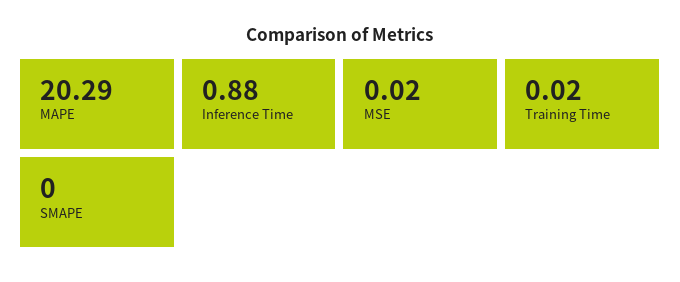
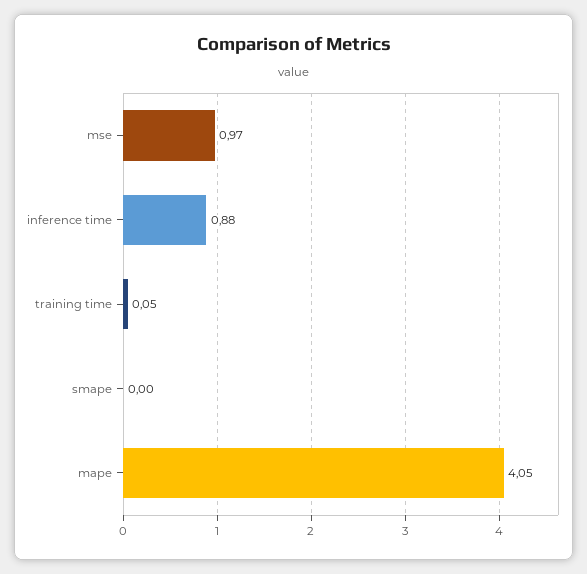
  {
-   "MAPE": 20.29,
+   "MAPE": 4.05,
    "Inference Time": 0.88,
-   "MSE": 0.02,
+   "MSE": 0.97,
-   "Training Time": 0.02,
+   "Training Time": 0.05,
    "SMAPE": 0
  }

